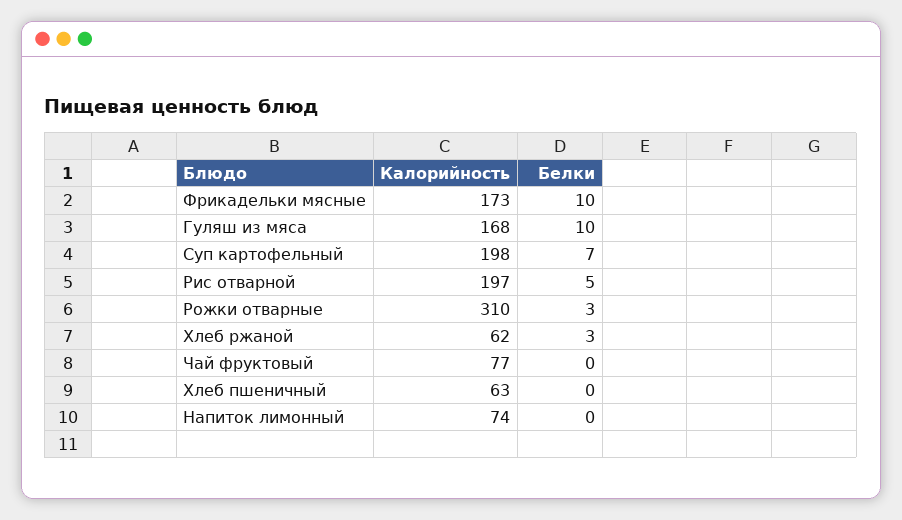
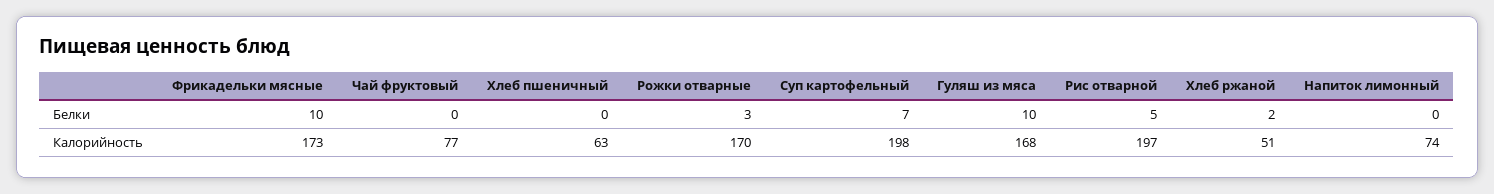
  {
    "Калорийность": {
      "Фрикадельки мясные": 173,
      "Гуляш из мяса": 168,
      "Суп картофельный": 198,
      "Рис отварной": 197,
-     "Рожки отварные": 310,
+     "Рожки отварные": 170,
-     "Хлеб ржаной": 62,
+     "Хлеб ржаной": 51,
      "Чай фруктовый": 77,
      "Хлеб пшеничный": 63,
      "Напиток лимонный": 74
    },
    "Белки": {
      "Фрикадельки мясные": 10,
      "Гуляш из мяса": 10,
      "Суп картофельный": 7,
      "Рис отварной": 5,
      "Рожки отварные": 3,
-     "Хлеб ржаной": 3,
+     "Хлеб ржаной": 2,
      "Чай фруктовый": 0,
      "Хлеб пшеничный": 0,
      "Напиток лимонный": 0
    }
  }

